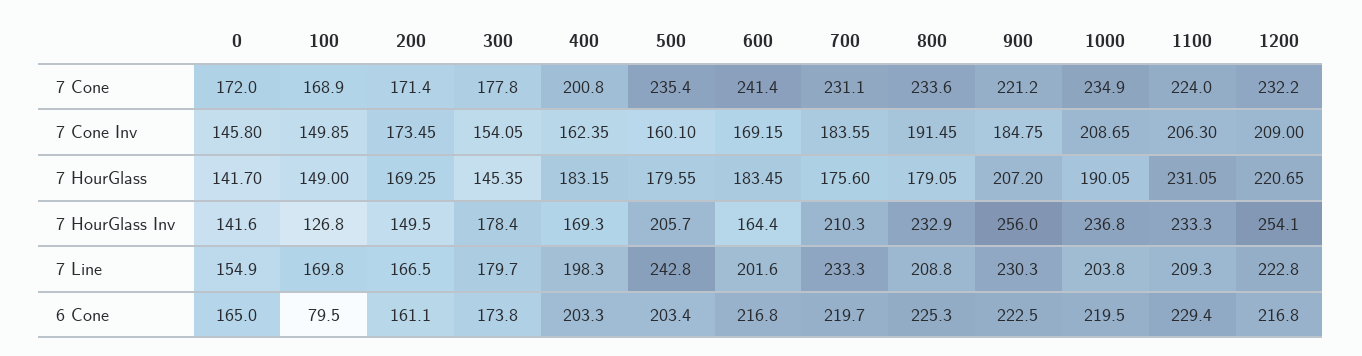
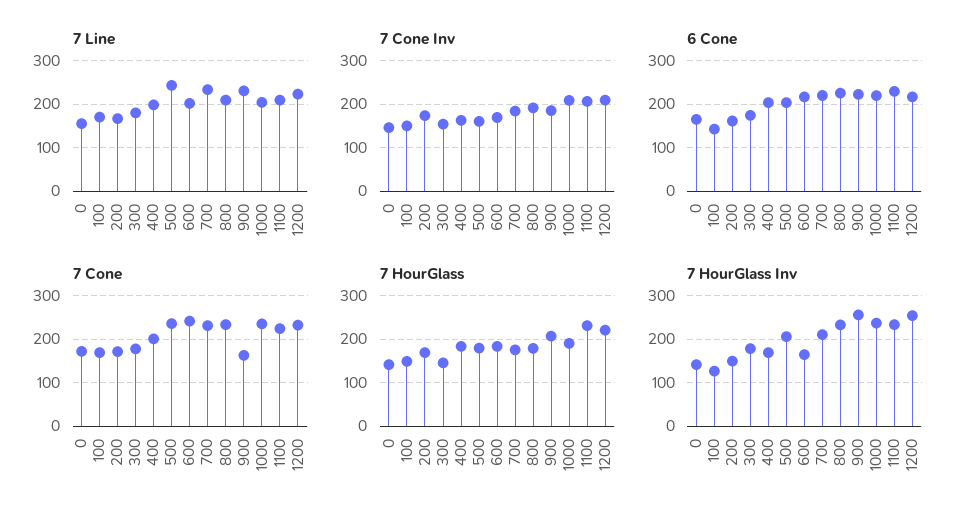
  {
    "7 Cone": {
      "0": 172,
      "100": 168.9,
      "200": 171.4,
      "300": 177.8,
      "400": 200.8,
      "500": 235.4,
      "600": 241.4,
      "700": 231.1,
      "800": 233.6,
-     "900": 221.2,
+     "900": 160,
      "1000": 234.9,
      "1100": 224,
      "1200": 232.2
    },
    "7 Cone Inv": {
      "0": 145.8,
      "100": 149.85,
      "200": 173.45,
      "300": 154.05,
      "400": 162.35,
      "500": 160.1,
      "600": 169.15,
      "700": 183.55,
      "800": 191.45,
      "900": 184.75,
      "1000": 208.65,
      "1100": 206.3,
      "1200": 209
    },
    "7 HourGlass": {
      "0": 141.7,
      "100": 149,
      "200": 169.25,
      "300": 145.35,
      "400": 183.15,
      "500": 179.55,
      "600": 183.45,
      "700": 175.6,
      "800": 179.05,
      "900": 207.2,
      "1000": 190.05,
      "1100": 231.05,
      "1200": 220.65
    },
    "7 HourGlass Inv": {
      "0": 141.6,
      "100": 126.8,
      "200": 149.5,
      "300": 178.4,
      "400": 169.3,
      "500": 205.7,
      "600": 164.4,
      "700": 210.3,
      "800": 232.9,
      "900": 256,
      "1000": 236.8,
      "1100": 233.3,
      "1200": 254.1
    },
    "7 Line": {
      "0": 154.9,
      "100": 169.8,
      "200": 166.5,
      "300": 179.7,
      "400": 198.3,
      "500": 242.8,
      "600": 201.6,
      "700": 233.3,
      "800": 208.8,
      "900": 230.3,
      "1000": 203.8,
      "1100": 209.3,
      "1200": 222.8
    },
    "6 Cone": {
      "0": 165,
-     "100": 79.5,
+     "100": 140,
      "200": 161.1,
      "300": 173.8,
      "400": 203.3,
      "500": 203.4,
      "600": 216.8,
      "700": 219.7,
      "800": 225.3,
      "900": 222.5,
      "1000": 219.5,
      "1100": 229.4,
      "1200": 216.8
    }
  }

